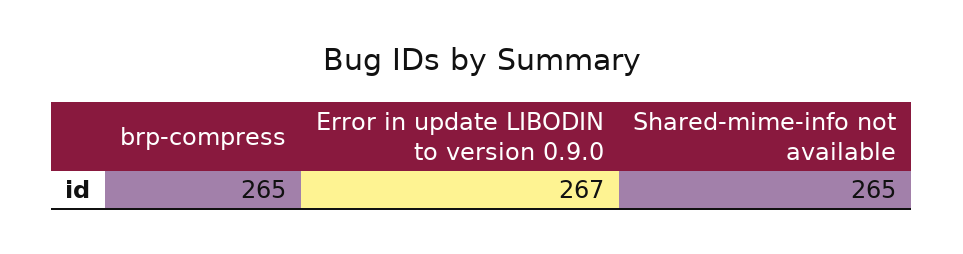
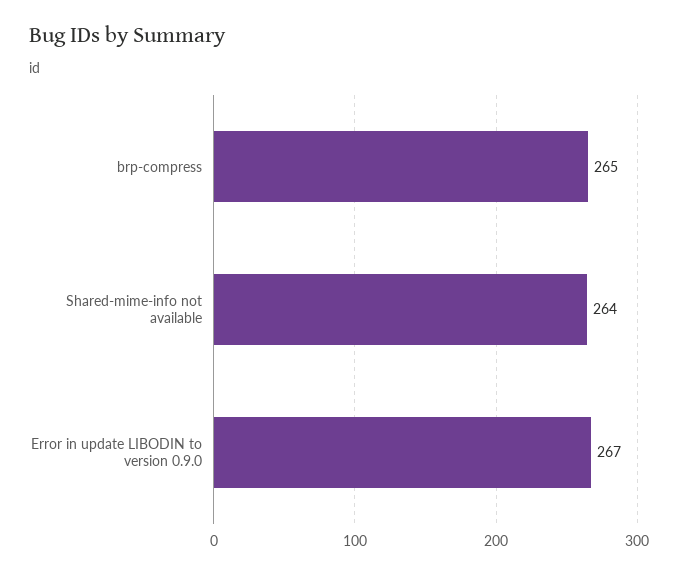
  {
    "brp-compress": 265,
    "Error in update LIBODIN to version 0.9.0": 267,
-   "Shared-mime-info not available": 265
+   "Shared-mime-info not available": 264
  }

